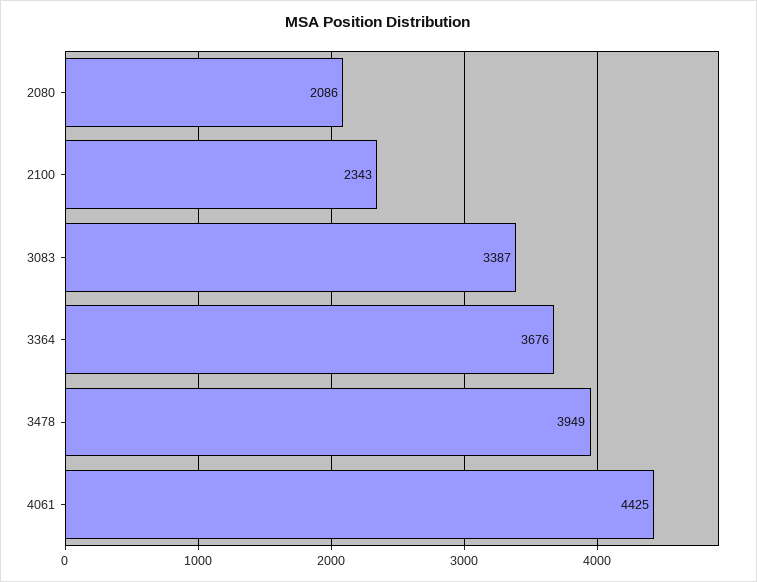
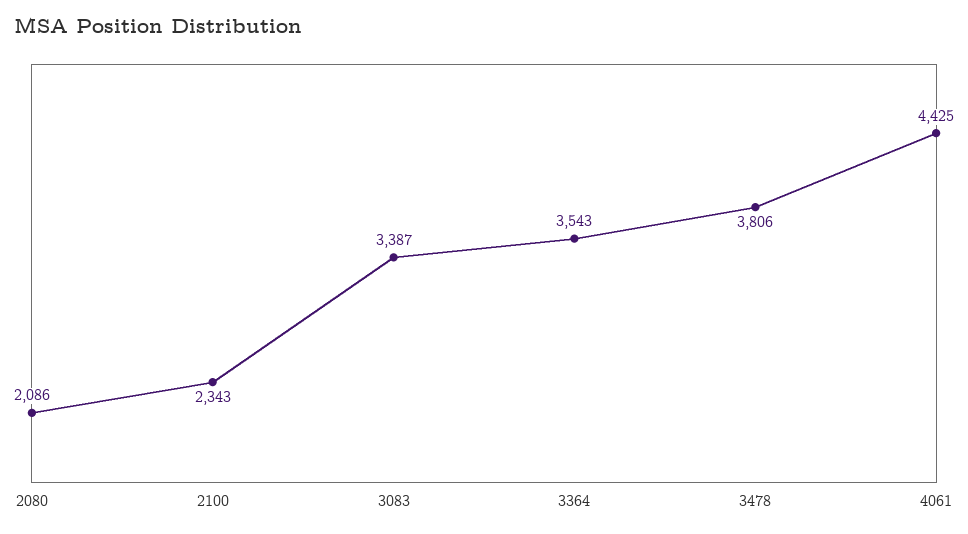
  {
    "2080": 2086,
    "2100": 2343,
    "3083": 3387,
-   "3364": 3676,
+   "3364": 3543,
-   "3478": 3949,
+   "3478": 3806,
    "4061": 4425
  }

